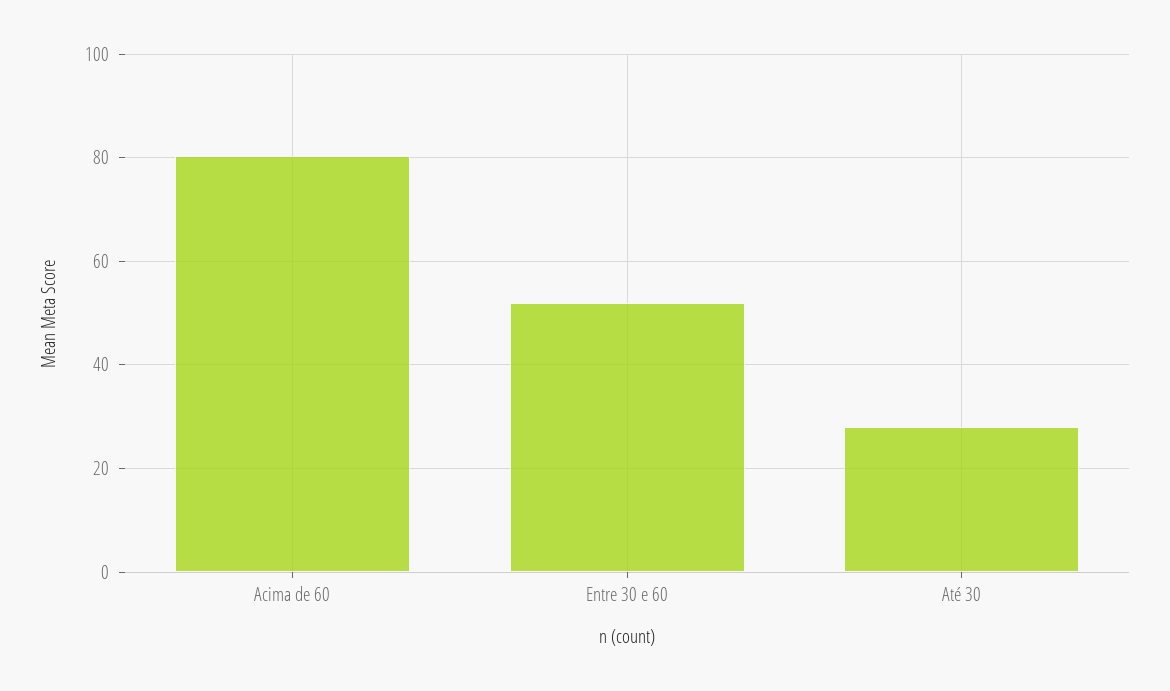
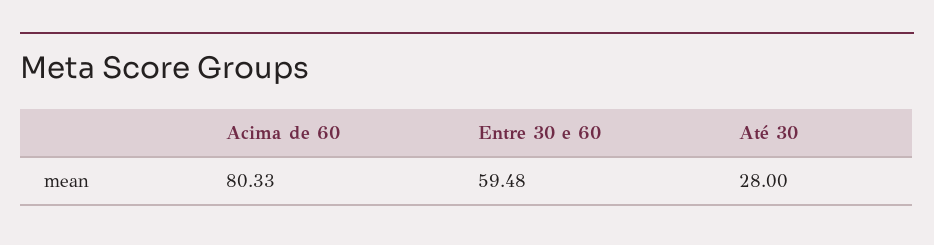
  {
    "Acima de 60": 80.33,
-   "Entre 30 e 60": 52,
+   "Entre 30 e 60": 59.48,
    "Até 30": 28
  }

